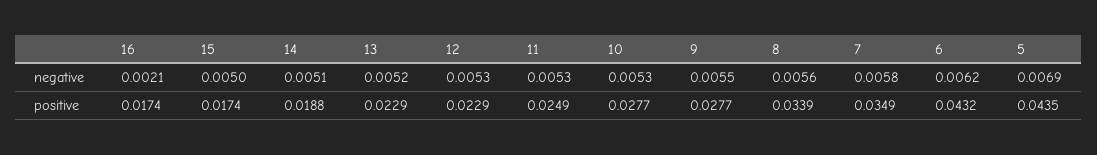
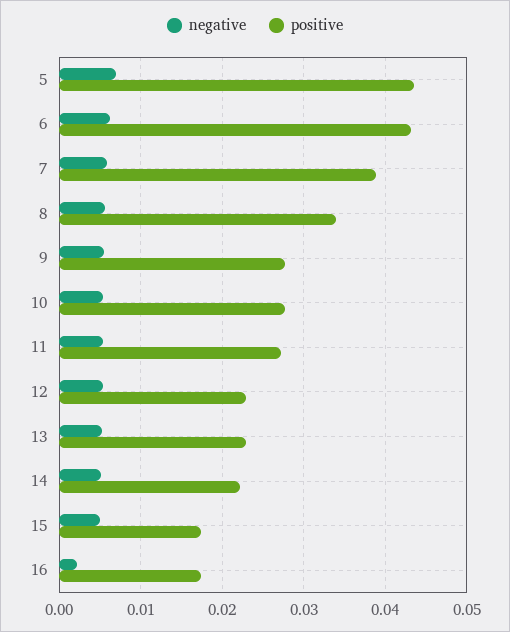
  {
    "negative": {
      "16": 0.0021,
      "15": 0.005,
      "14": 0.0051,
      "13": 0.0052,
      "12": 0.0053,
      "11": 0.0053,
      "10": 0.0053,
      "9": 0.0055,
      "8": 0.0056,
      "7": 0.0058,
      "6": 0.0062,
      "5": 0.0069
    },
    "positive": {
      "16": 0.0174,
      "15": 0.0174,
-     "14": 0.0188,
+     "14": 0.022,
      "13": 0.0229,
      "12": 0.0229,
-     "11": 0.0249,
+     "11": 0.027,
      "10": 0.0277,
      "9": 0.0277,
      "8": 0.0339,
-     "7": 0.0349,
+     "7": 0.039,
      "6": 0.0432,
      "5": 0.0435
    }
  }

